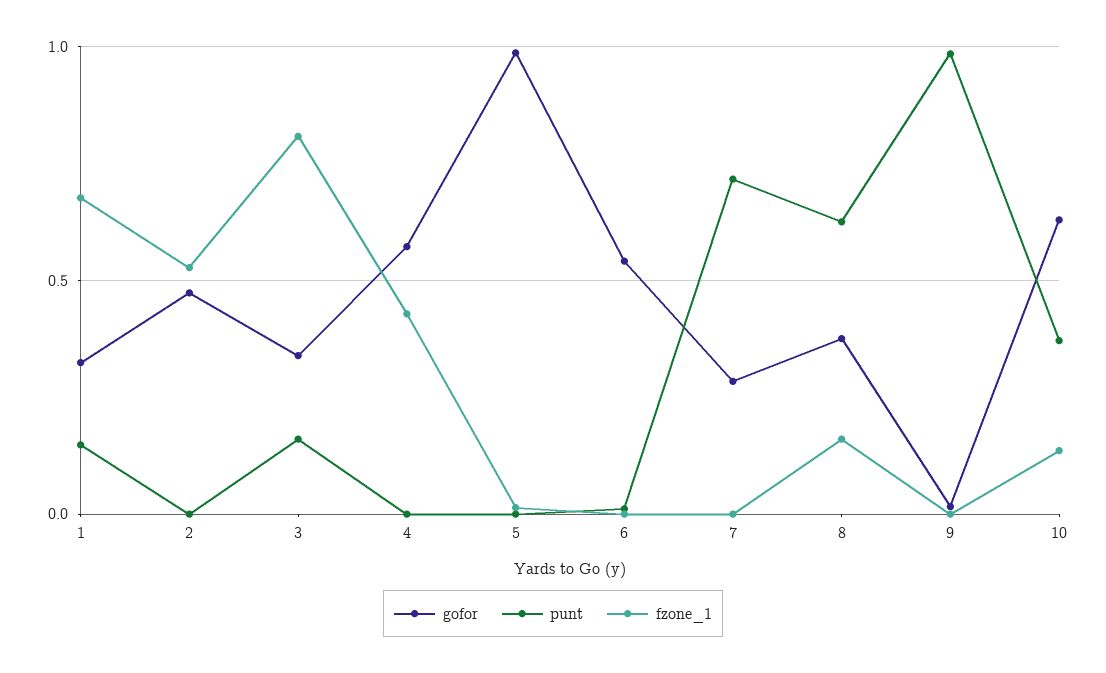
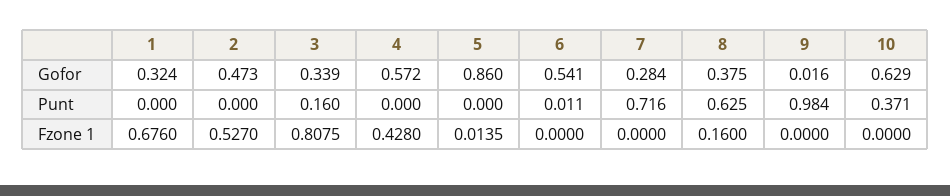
  {
    "gofor": {
      "1": 0.324,
      "2": 0.473,
      "3": 0.339,
      "4": 0.572,
-     "5": 1,
+     "5": 0.86,
      "6": 0.541,
      "7": 0.284,
      "8": 0.375,
      "9": 0.016,
      "10": 0.629
    },
    "punt": {
-     "1": 0.15,
+     "1": 0,
      "2": 0,
      "3": 0.16,
      "4": 0,
      "5": 0,
      "6": 0.011,
      "7": 0.716,
      "8": 0.625,
      "9": 0.984,
      "10": 0.371
    },
    "fzone_1": {
      "1": 0.676,
      "2": 0.527,
      "3": 0.8075,
      "4": 0.428,
      "5": 0.0135,
      "6": 0,
      "7": 0,
      "8": 0.16,
      "9": 0,
-     "10": 0.15
+     "10": 0
    }
  }

